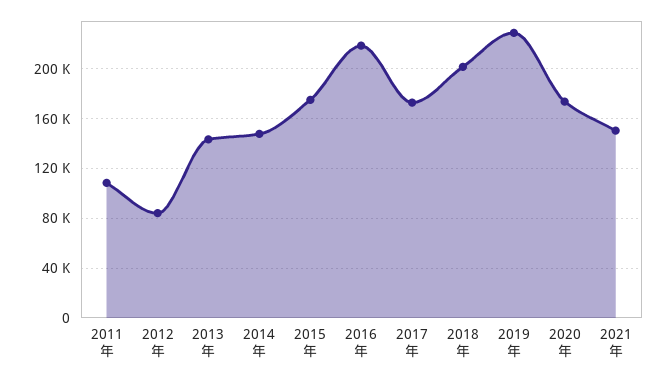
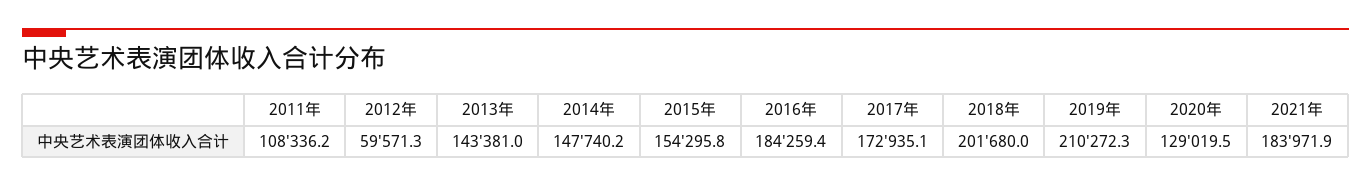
  {
    "2011年": 108336.2,
-   "2012年": 85000,
+   "2012年": 59571.3,
    "2013年": 143381,
    "2014年": 147740.2,
-   "2015年": 175000,
+   "2015年": 154295.8,
-   "2016年": 220000,
+   "2016年": 184259.4,
    "2017年": 172935.1,
    "2018年": 201680,
-   "2019年": 230000,
+   "2019年": 210272.3,
-   "2020年": 175000,
+   "2020年": 129019.5,
-   "2021年": 150000
+   "2021年": 183971.9
  }

